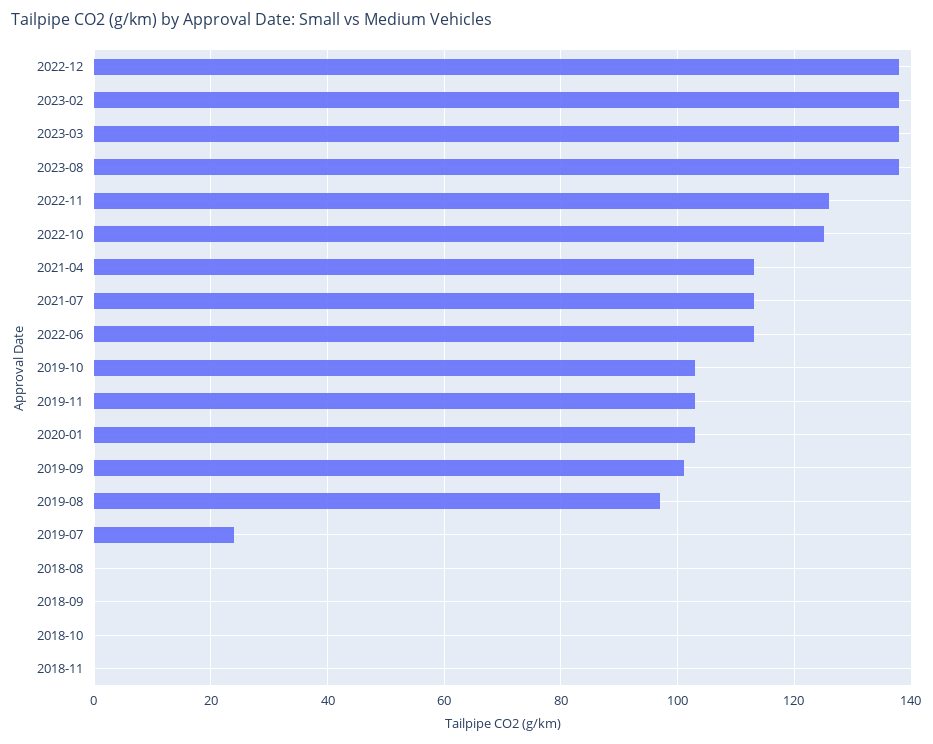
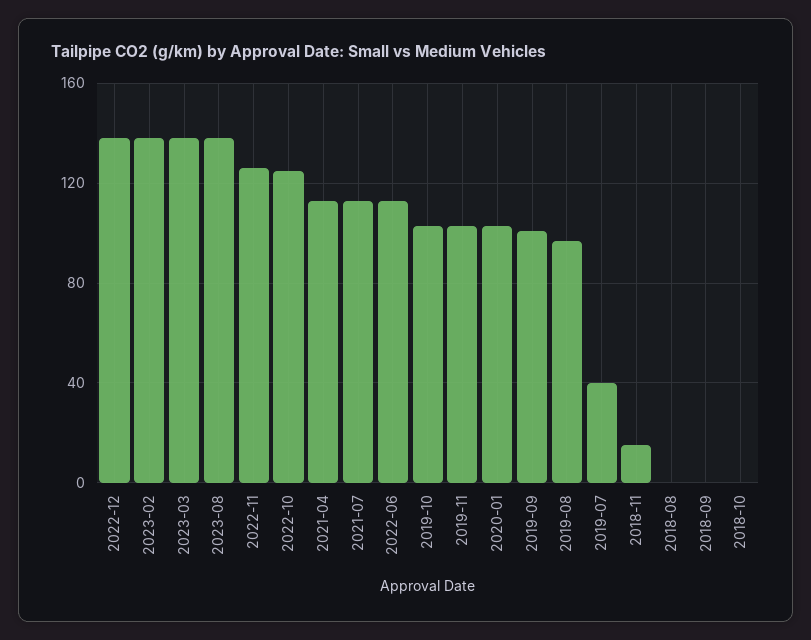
  {
    "2022-12": 140,
    "2023-02": 140,
    "2023-03": 140,
    "2023-08": 140,
    "2022-11": 125,
    "2022-10": 125,
    "2021-04": 115,
    "2021-07": 115,
    "2022-06": 115,
    "2019-10": 105,
    "2019-11": 105,
    "2020-01": 105,
    "2019-09": 100,
    "2019-08": 95,
-   "2019-07": 25,
+   "2019-07": 40,
    "2018-08": 0,
    "2018-09": 0,
    "2018-10": 0,
-   "2018-11": 0
+   "2018-11": 15
  }

